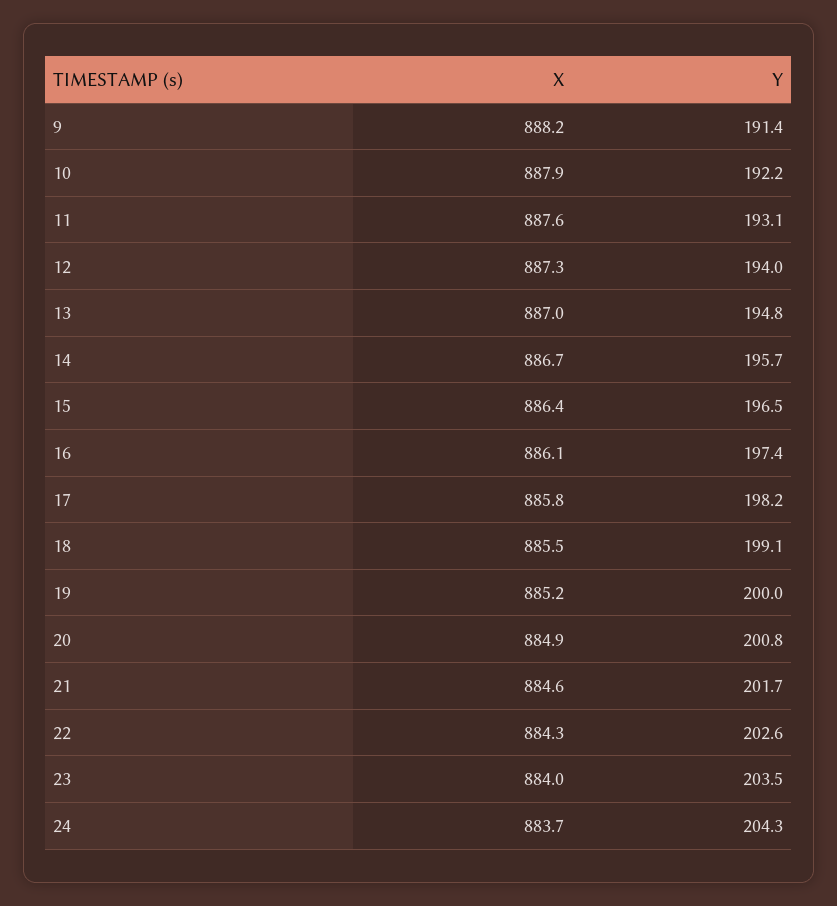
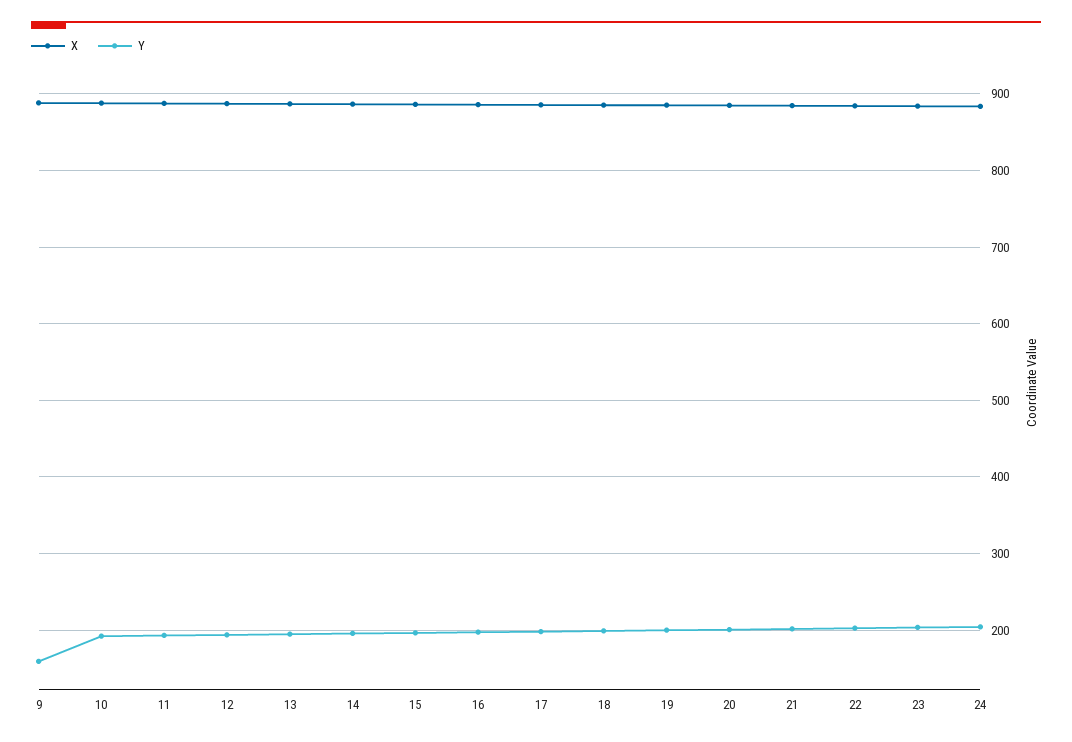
  {
    "X": {
      "9": 888.2,
      "10": 887.9,
      "11": 887.6,
      "12": 887.3,
      "13": 887,
      "14": 886.7,
      "15": 886.4,
      "16": 886.1,
      "17": 885.8,
      "18": 885.5,
      "19": 885.2,
      "20": 884.9,
      "21": 884.6,
      "22": 884.3,
      "23": 884,
      "24": 883.7
    },
    "Y": {
-     "9": 191.4,
+     "9": 160,
      "10": 192.2,
      "11": 193.1,
      "12": 194,
      "13": 194.8,
      "14": 195.7,
      "15": 196.5,
      "16": 197.4,
      "17": 198.2,
      "18": 199.1,
      "19": 200,
      "20": 200.8,
      "21": 201.7,
      "22": 202.6,
      "23": 203.5,
      "24": 204.3
    }
  }

